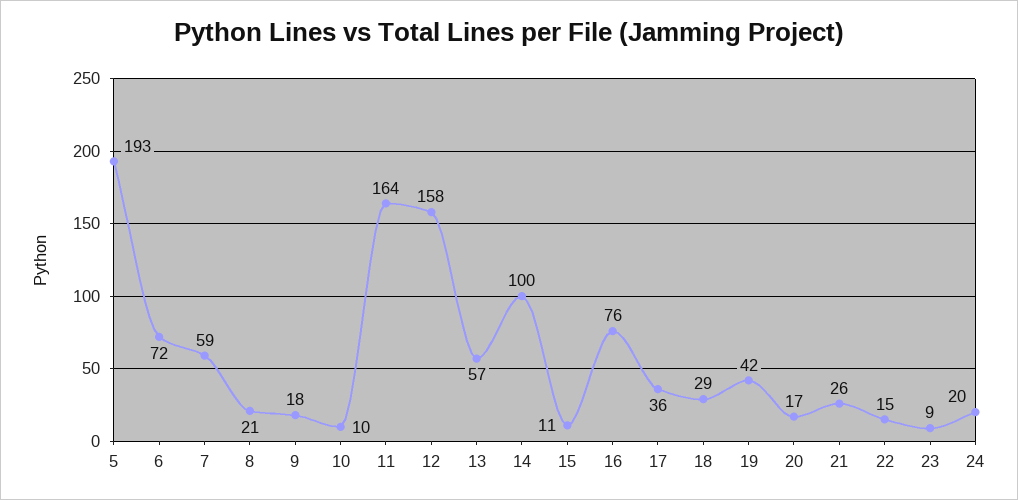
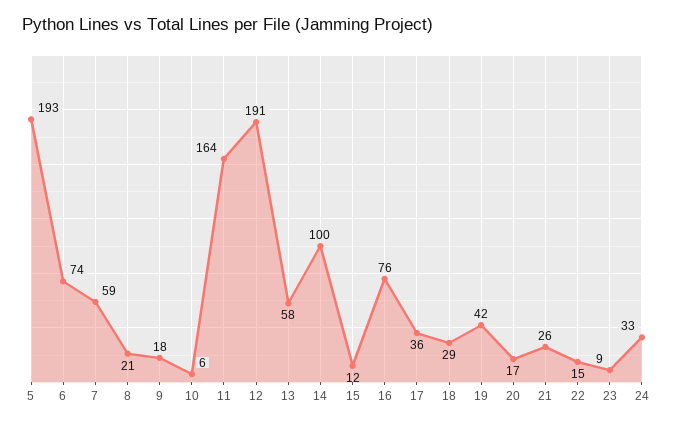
  {
    "5": 193,
-   "6": 72,
+   "6": 74,
    "7": 59,
    "8": 21,
    "9": 18,
-   "10": 10,
+   "10": 6,
    "11": 164,
-   "12": 158,
+   "12": 191,
-   "13": 57,
+   "13": 58,
    "14": 100,
-   "15": 11,
+   "15": 12,
    "16": 76,
    "17": 36,
    "18": 29,
    "19": 42,
    "20": 17,
    "21": 26,
    "22": 15,
    "23": 9,
-   "24": 20
+   "24": 33
  }

